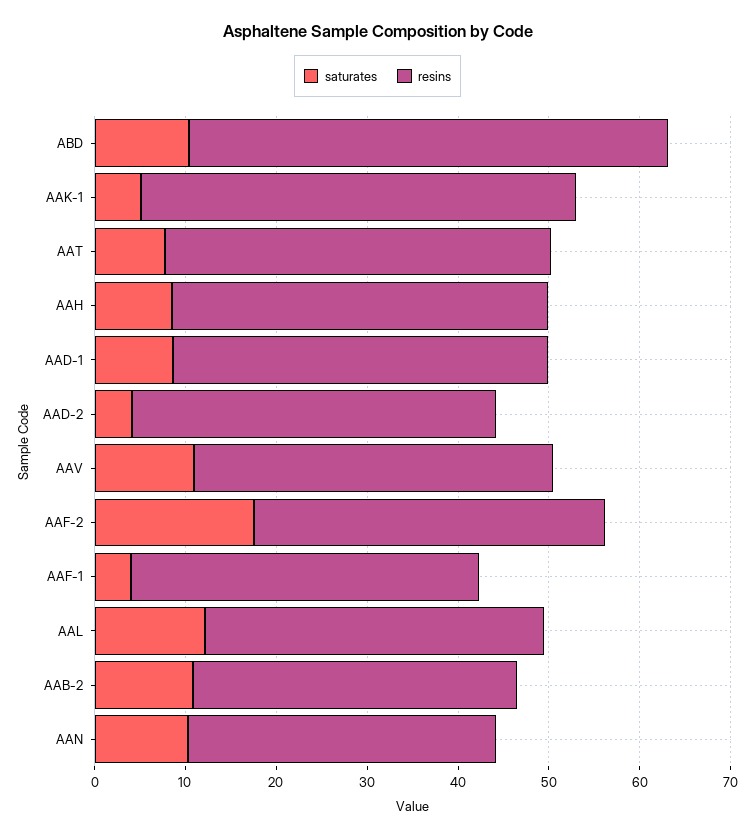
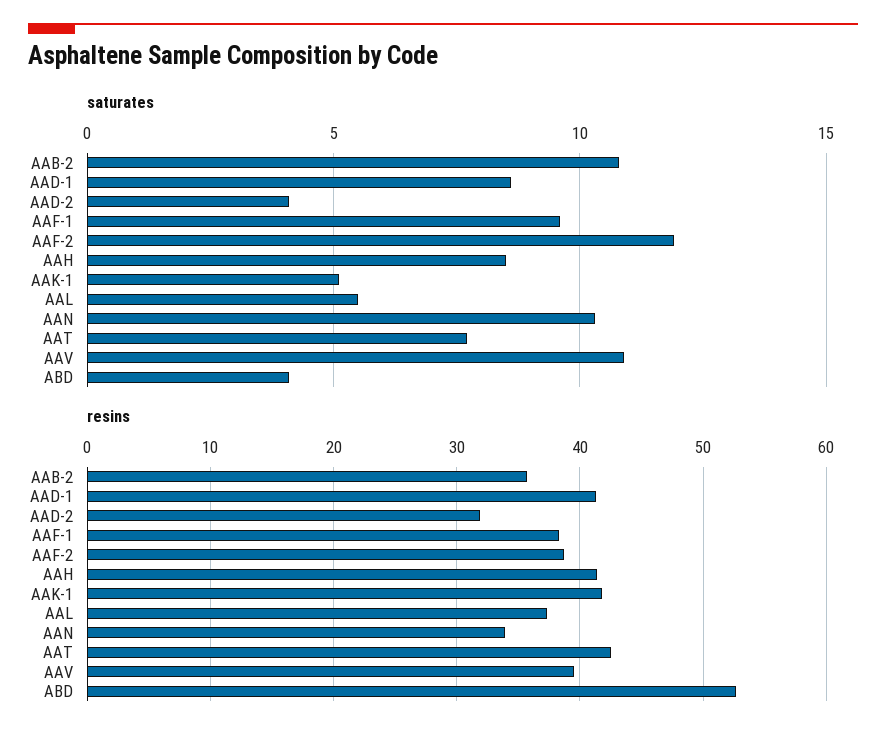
  {
    "saturates": {
-     "ABD": 10,
+     "ABD": 4,
      "AAK-1": 5,
      "AAT": 7.5,
      "AAH": 8.5,
      "AAD-1": 8.5,
      "AAD-2": 4,
      "AAV": 11,
-     "AAF-2": 18,
+     "AAF-2": 12,
-     "AAF-1": 4,
+     "AAF-1": 9.5,
-     "AAL": 12,
+     "AAL": 5.5,
      "AAB-2": 11,
      "AAN": 10.5
    },
    "resins": {
      "ABD": 53,
-     "AAK-1": 48,
+     "AAK-1": 42,
      "AAT": 43,
      "AAH": 41,
      "AAD-1": 41,
-     "AAD-2": 40,
+     "AAD-2": 32,
      "AAV": 40,
      "AAF-2": 39,
      "AAF-1": 38,
      "AAL": 37,
      "AAB-2": 36,
      "AAN": 34
    }
  }

